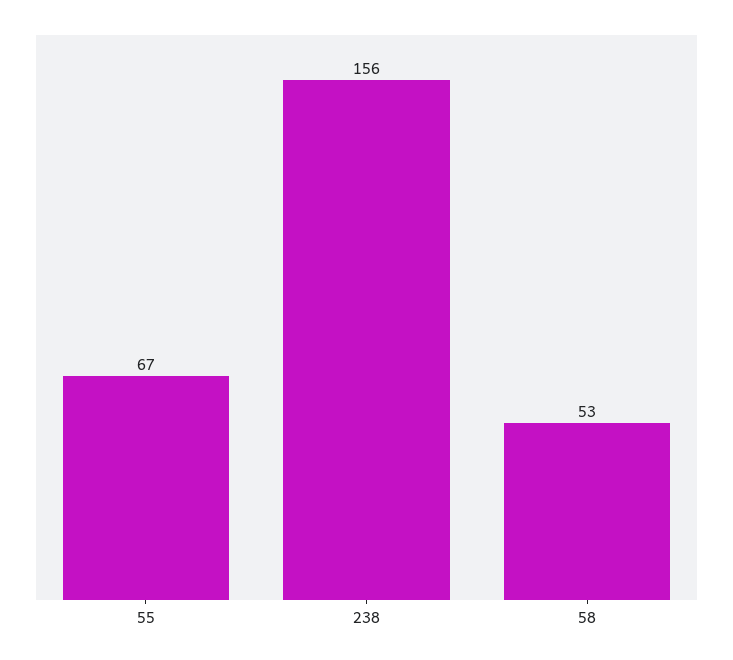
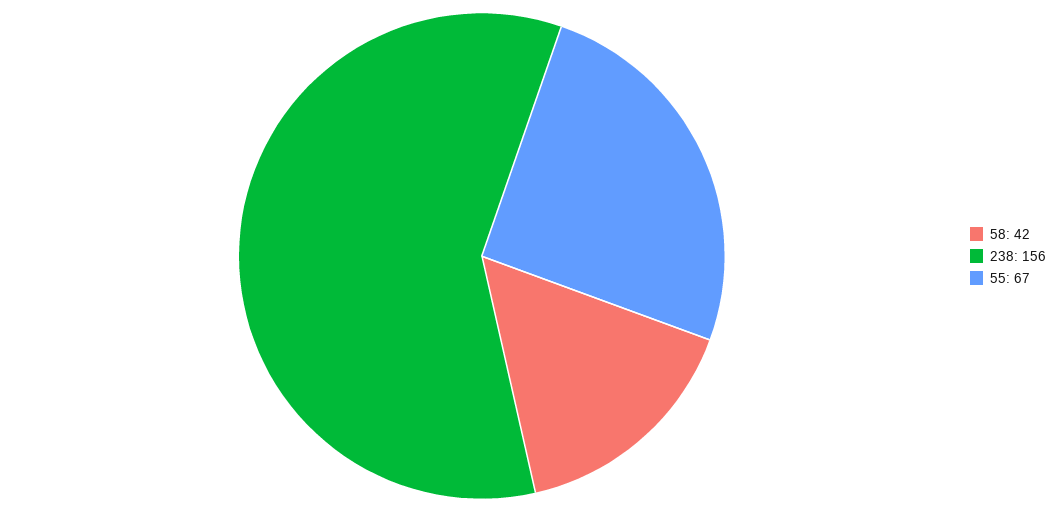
  {
    "55": 67,
    "238": 156,
-   "58": 53
+   "58": 42
  }

